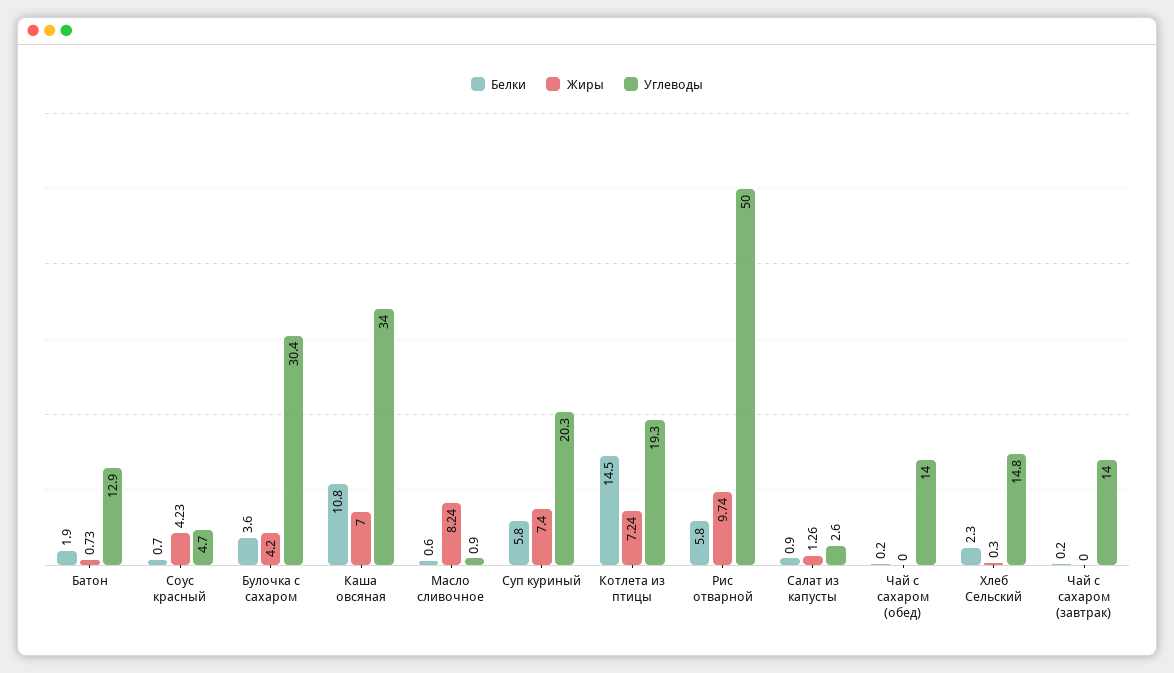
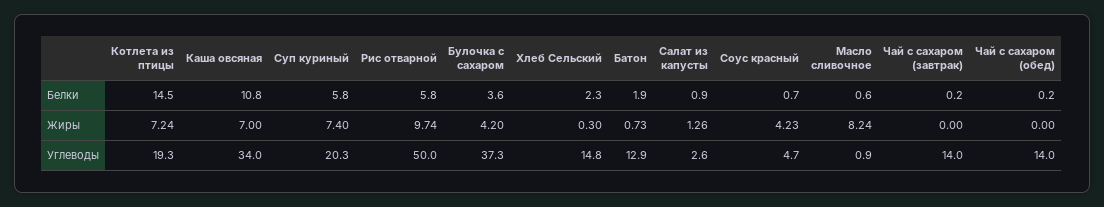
  {
    "Белки": {
      "Батон": 1.9,
      "Соус красный": 0.7,
      "Булочка с сахаром": 3.6,
      "Каша овсяная": 10.8,
      "Масло сливочное": 0.6,
      "Суп куриный": 5.8,
      "Котлета из птицы": 14.5,
      "Рис отварной": 5.8,
      "Салат из капусты": 0.9,
      "Чай с сахаром (обед)": 0.2,
      "Хлеб Сельский": 2.3,
      "Чай с сахаром (завтрак)": 0.2
    },
    "Жиры": {
      "Батон": 0.73,
      "Соус красный": 4.23,
      "Булочка с сахаром": 4.2,
      "Каша овсяная": 7,
      "Масло сливочное": 8.24,
      "Суп куриный": 7.4,
      "Котлета из птицы": 7.24,
      "Рис отварной": 9.74,
      "Салат из капусты": 1.26,
      "Чай с сахаром (обед)": 0,
      "Хлеб Сельский": 0.3,
      "Чай с сахаром (завтрак)": 0
    },
    "Углеводы": {
      "Батон": 12.9,
      "Соус красный": 4.7,
-     "Булочка с сахаром": 30.4,
+     "Булочка с сахаром": 37.3,
      "Каша овсяная": 34,
      "Масло сливочное": 0.9,
      "Суп куриный": 20.3,
      "Котлета из птицы": 19.3,
      "Рис отварной": 50,
      "Салат из капусты": 2.6,
      "Чай с сахаром (обед)": 14,
      "Хлеб Сельский": 14.8,
      "Чай с сахаром (завтрак)": 14
    }
  }

